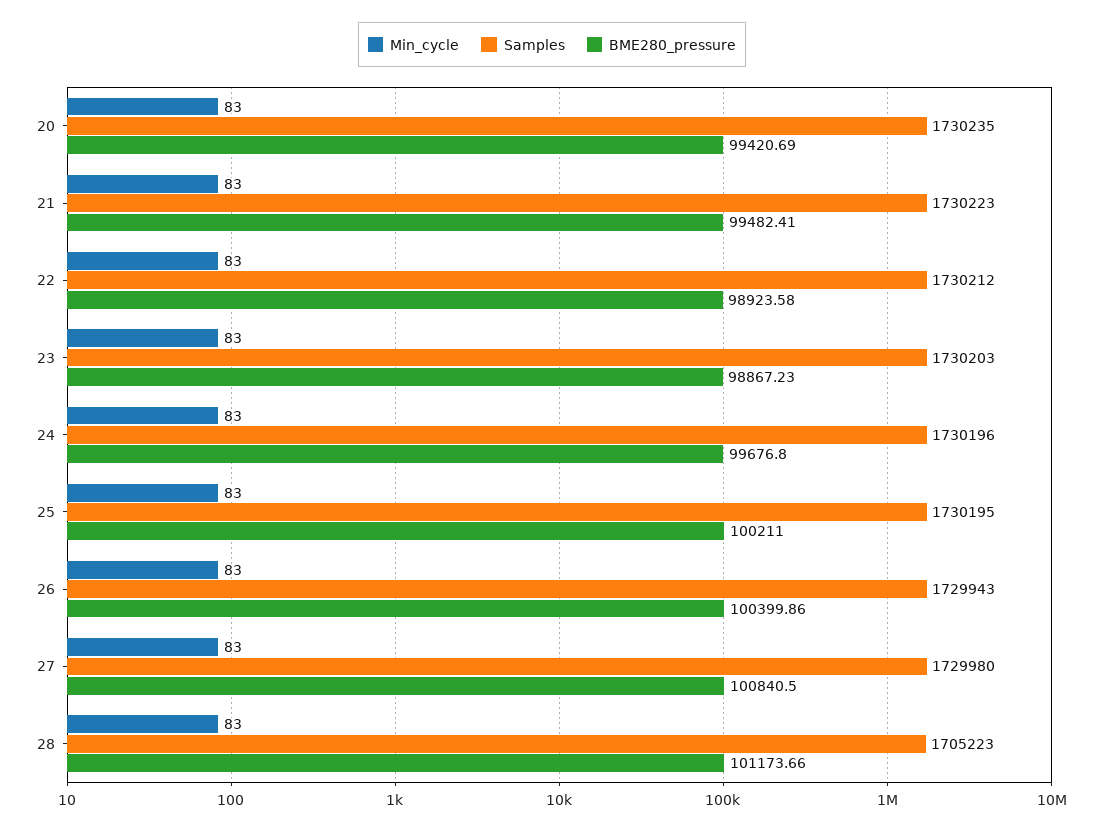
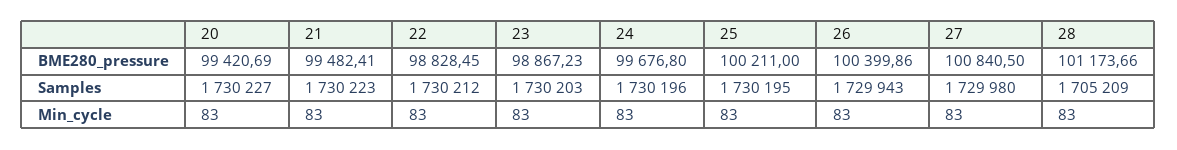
  {
    "Min_cycle": {
      "20": 83,
      "21": 83,
      "22": 83,
      "23": 83,
      "24": 83,
      "25": 83,
      "26": 83,
      "27": 83,
      "28": 83
    },
    "Samples": {
-     "20": 1730235,
+     "20": 1730227,
      "21": 1730223,
      "22": 1730212,
      "23": 1730203,
      "24": 1730196,
      "25": 1730195,
      "26": 1729943,
      "27": 1729980,
-     "28": 1705223
+     "28": 1705209
    },
    "BME280_pressure": {
      "20": 99420.69,
      "21": 99482.41,
-     "22": 98923.58,
+     "22": 98828.45,
      "23": 98867.23,
      "24": 99676.8,
      "25": 100211,
      "26": 100399.86,
      "27": 100840.5,
      "28": 101173.66
    }
  }

